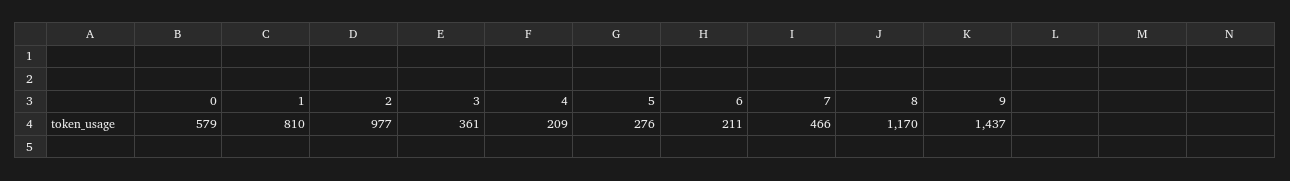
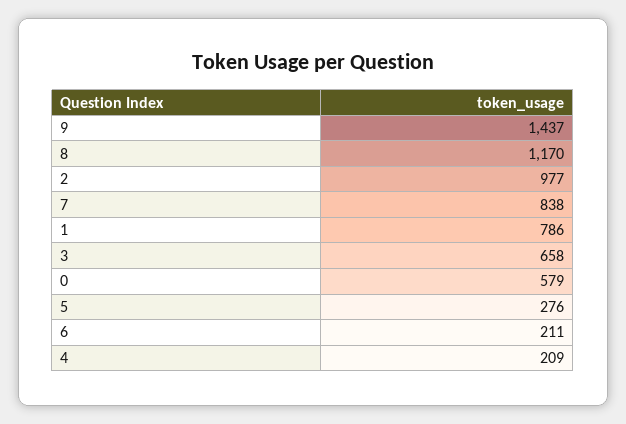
  {
    "0": 579,
-   "1": 810,
+   "1": 786,
    "2": 977,
-   "3": 361,
+   "3": 658,
    "4": 209,
    "5": 276,
    "6": 211,
-   "7": 466,
+   "7": 838,
    "8": 1170,
    "9": 1437
  }

